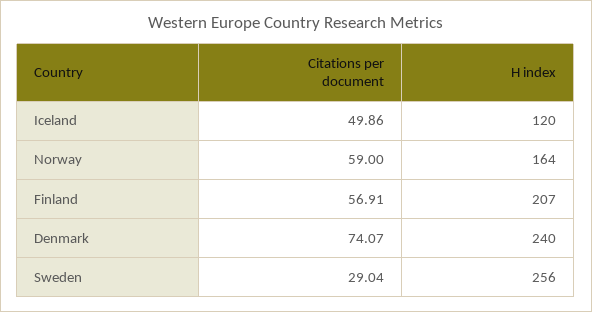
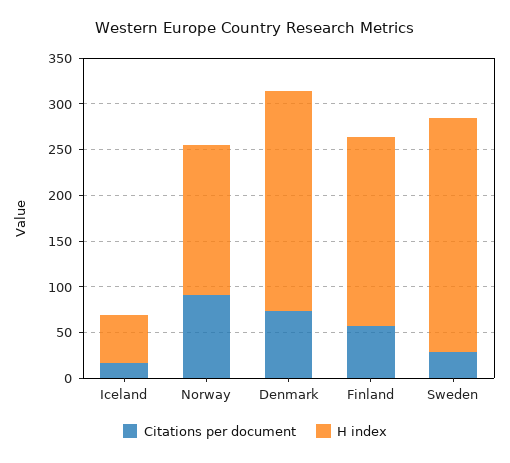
  {
    "Citations per document": {
-     "Iceland": 49.86,
+     "Iceland": 20,
-     "Norway": 59,
+     "Norway": 90,
      "Finland": 56.91,
      "Denmark": 74.07,
      "Sweden": 29.04
    },
    "H index": {
-     "Iceland": 120,
+     "Iceland": 50,
      "Norway": 164,
      "Finland": 207,
      "Denmark": 240,
      "Sweden": 256
    }
  }

